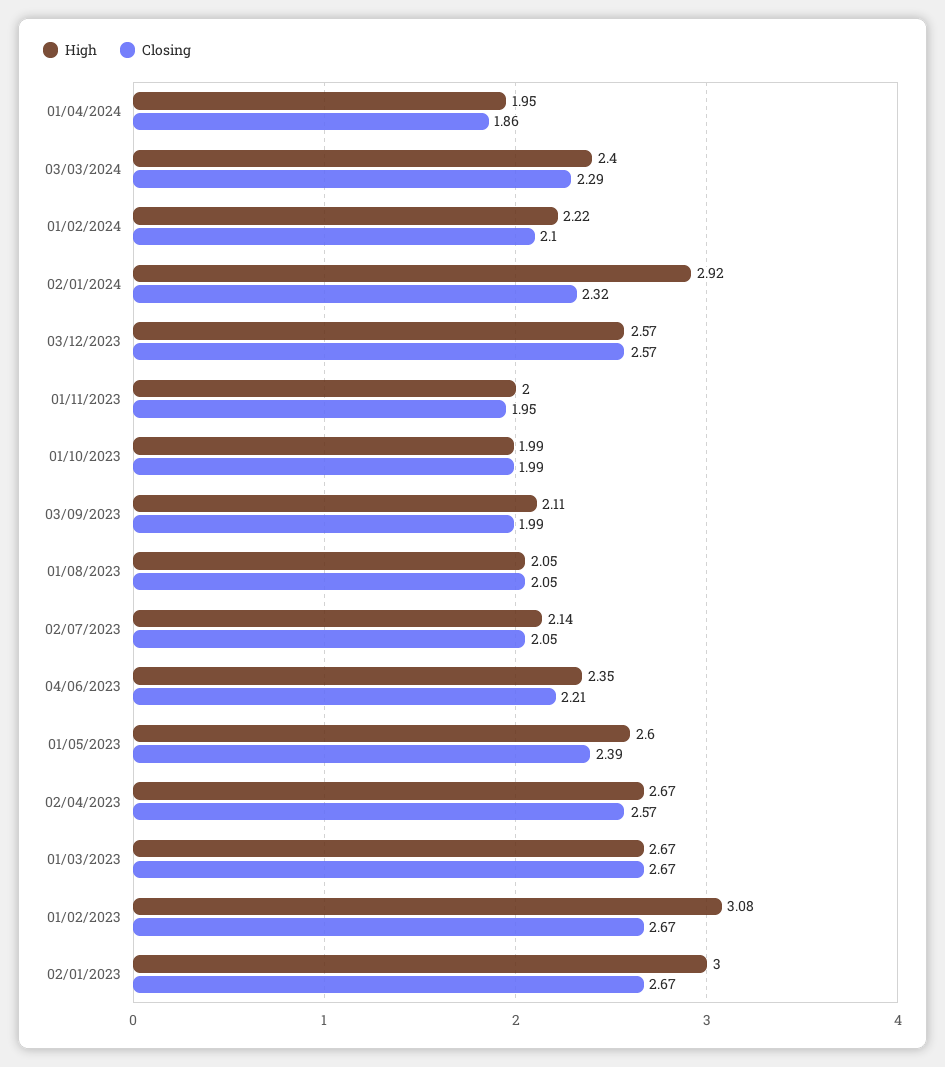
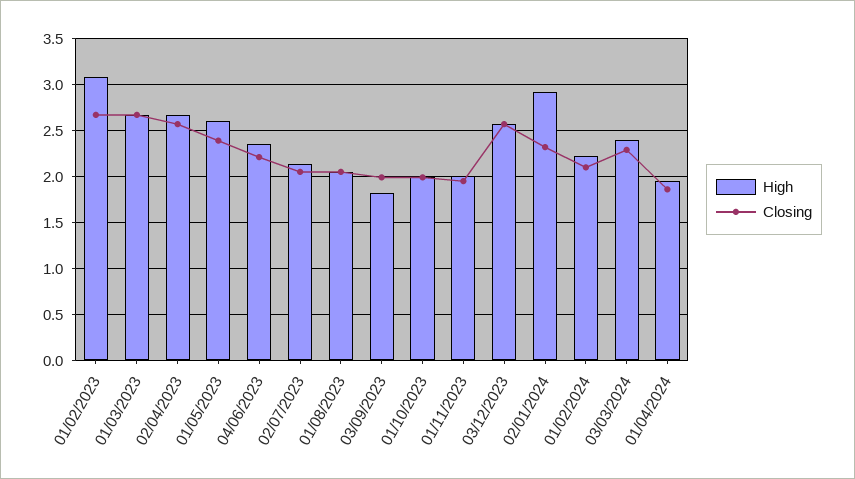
  {
    "High": {
      "01/04/2024": 1.95,
      "03/03/2024": 2.4,
      "01/02/2024": 2.22,
      "02/01/2024": 2.92,
      "03/12/2023": 2.57,
      "01/11/2023": 2,
      "01/10/2023": 1.99,
-     "03/09/2023": 2.11,
+     "03/09/2023": 1.8,
      "01/08/2023": 2.05,
      "02/07/2023": 2.14,
      "04/06/2023": 2.35,
      "01/05/2023": 2.6,
      "02/04/2023": 2.67,
      "01/03/2023": 2.67,
-     "01/02/2023": 3.08,
+     "01/02/2023": 3.08
-     "02/01/2023": 3
    },
    "Closing": {
      "01/04/2024": 1.86,
      "03/03/2024": 2.29,
      "01/02/2024": 2.1,
      "02/01/2024": 2.32,
      "03/12/2023": 2.57,
      "01/11/2023": 1.95,
      "01/10/2023": 1.99,
      "03/09/2023": 1.99,
      "01/08/2023": 2.05,
      "02/07/2023": 2.05,
      "04/06/2023": 2.21,
      "01/05/2023": 2.39,
      "02/04/2023": 2.57,
      "01/03/2023": 2.67,
-     "01/02/2023": 2.67,
+     "01/02/2023": 2.67
-     "02/01/2023": 2.67
    }
  }

